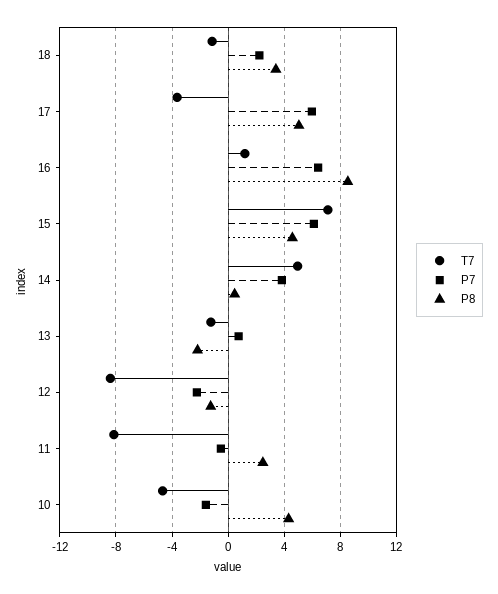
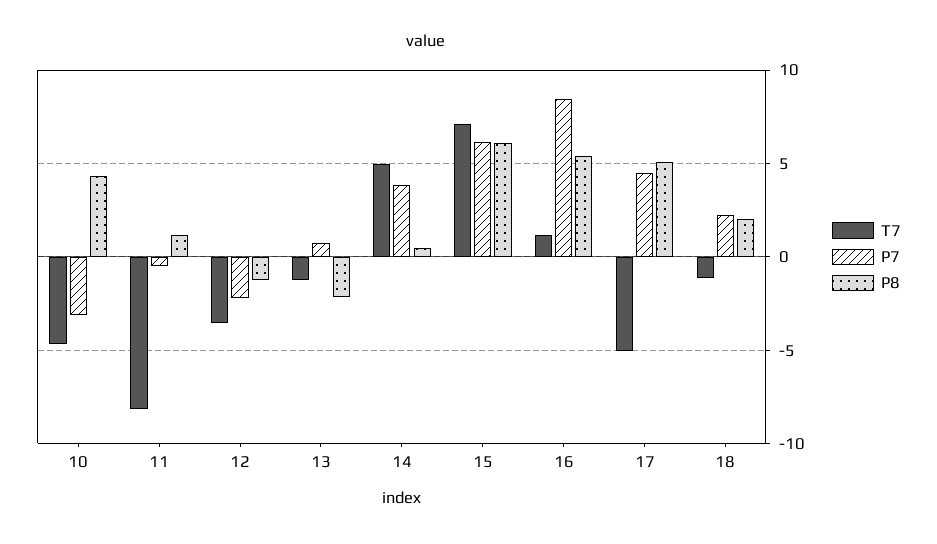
  {
    "T7": {
      "18": -1,
-     "17": -3.5,
+     "17": -5,
      "16": 1,
      "15": 7,
      "14": 5,
      "13": -1,
-     "12": -8.5,
+     "12": -3.5,
      "11": -8,
      "10": -4.5
    },
    "P7": {
      "18": 2,
-     "17": 6,
+     "17": 4.5,
-     "16": 6.5,
+     "16": 8.5,
      "15": 6,
      "14": 4,
      "13": 1,
      "12": -2,
      "11": -0.5,
-     "10": -1.5
+     "10": -3
    },
    "P8": {
-     "18": 3.5,
+     "18": 2,
      "17": 5,
-     "16": 8.5,
+     "16": 5.5,
-     "15": 4.5,
+     "15": 6,
      "14": 0.5,
      "13": -2,
      "12": -1,
-     "11": 2.5,
+     "11": 1,
      "10": 4.5
    }
  }

